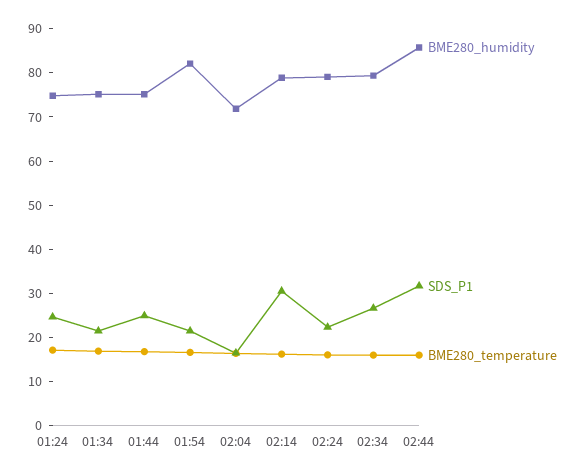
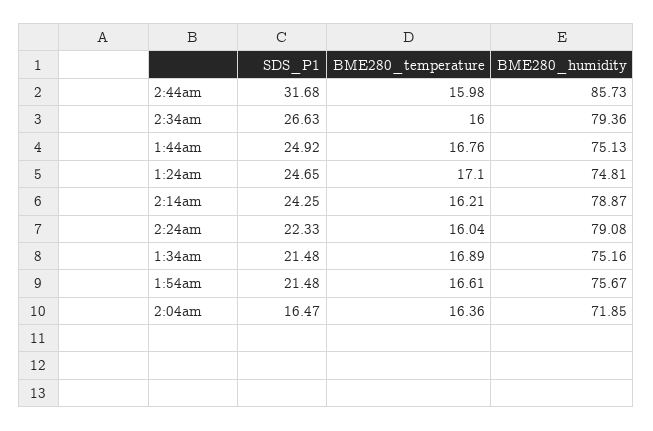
  {
    "BME280_humidity": {
      "01:24": 74.81,
      "01:34": 75.16,
      "01:44": 75.13,
-     "01:54": 82,
+     "01:54": 75.67,
      "02:04": 71.85,
      "02:14": 78.87,
      "02:24": 79.08,
      "02:34": 79.36,
      "02:44": 85.73
    },
    "SDS_P1": {
      "01:24": 24.65,
      "01:34": 21.48,
      "01:44": 24.92,
      "01:54": 21.48,
      "02:04": 16.47,
-     "02:14": 30,
+     "02:14": 24.25,
      "02:24": 22.33,
      "02:34": 26.63,
      "02:44": 31.68
    },
    "BME280_temperature": {
      "01:24": 17.1,
      "01:34": 16.89,
      "01:44": 16.76,
      "01:54": 16.61,
      "02:04": 16.36,
      "02:14": 16.21,
      "02:24": 16.04,
      "02:34": 16,
      "02:44": 15.98
    }
  }

